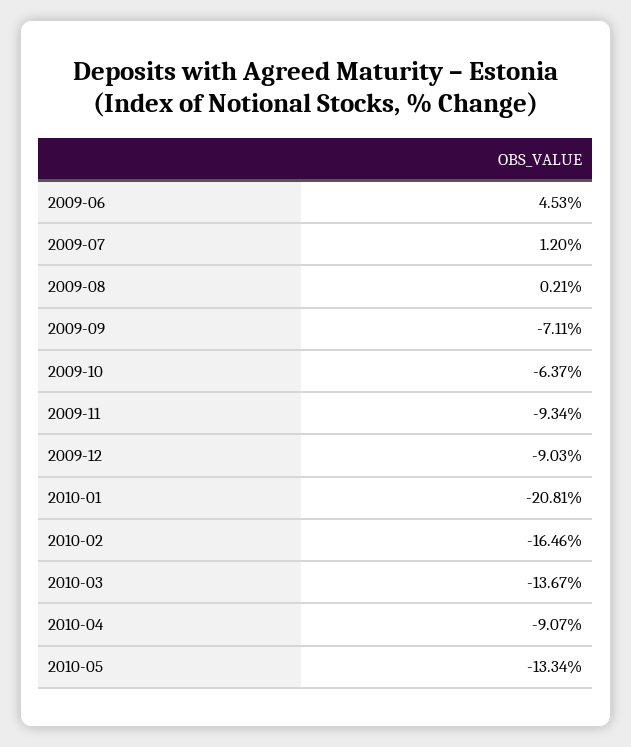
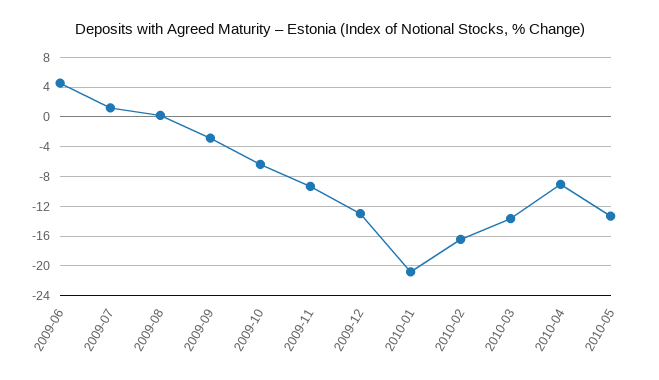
  {
    "2009-06": 4.53,
    "2009-07": 1.2,
    "2009-08": 0.21,
-   "2009-09": -7.11,
+   "2009-09": -3,
    "2009-10": -6.37,
    "2009-11": -9.34,
-   "2009-12": -9.03,
+   "2009-12": -13,
    "2010-01": -20.81,
    "2010-02": -16.46,
    "2010-03": -13.67,
    "2010-04": -9.07,
    "2010-05": -13.34
  }

